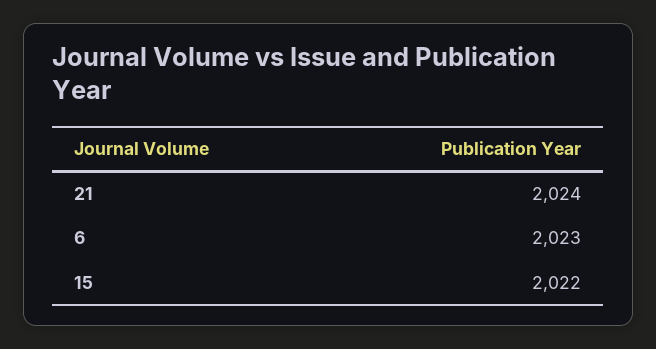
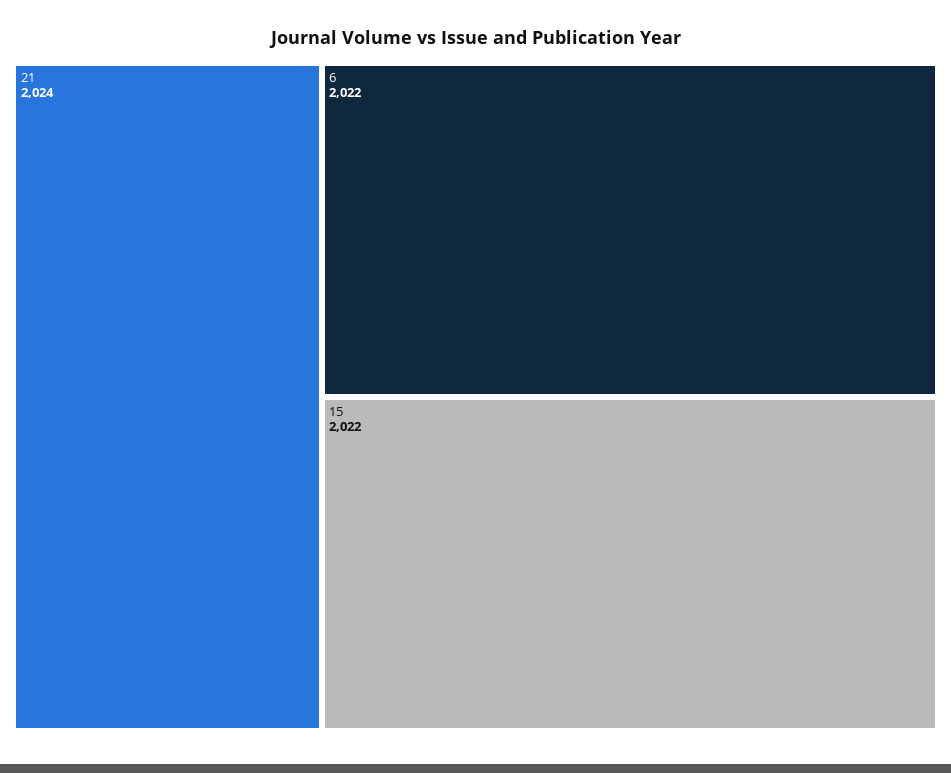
  {
    "21": 2024,
-   "6": 2023,
+   "6": 2022,
    "15": 2022
  }

